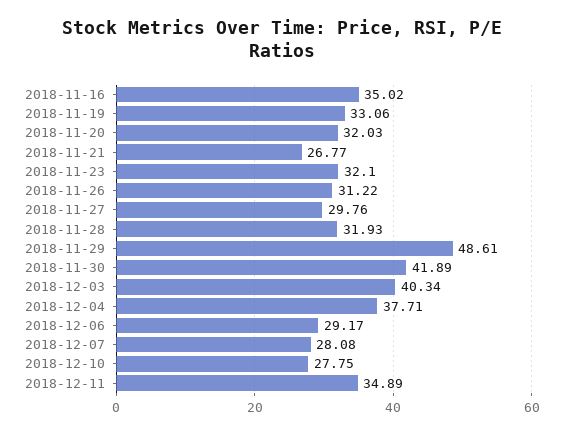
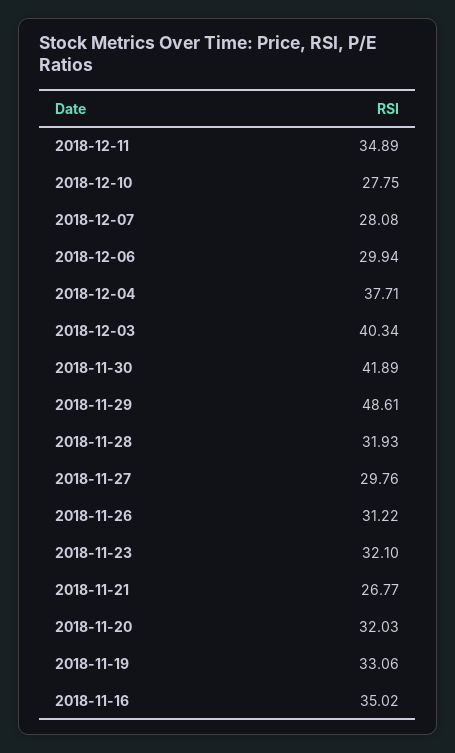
  {
    "2018-11-16": 35.02,
    "2018-11-19": 33.06,
    "2018-11-20": 32.03,
    "2018-11-21": 26.77,
    "2018-11-23": 32.1,
    "2018-11-26": 31.22,
    "2018-11-27": 29.76,
    "2018-11-28": 31.93,
    "2018-11-29": 48.61,
    "2018-11-30": 41.89,
    "2018-12-03": 40.34,
    "2018-12-04": 37.71,
-   "2018-12-06": 29.17,
+   "2018-12-06": 29.94,
    "2018-12-07": 28.08,
    "2018-12-10": 27.75,
    "2018-12-11": 34.89
  }

